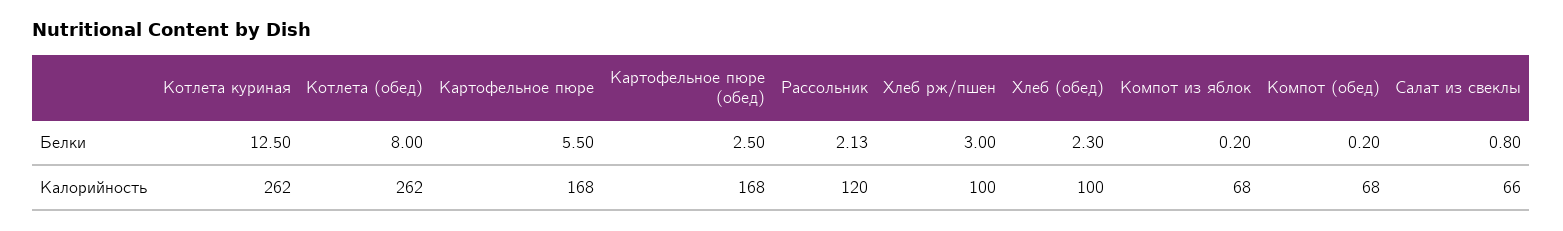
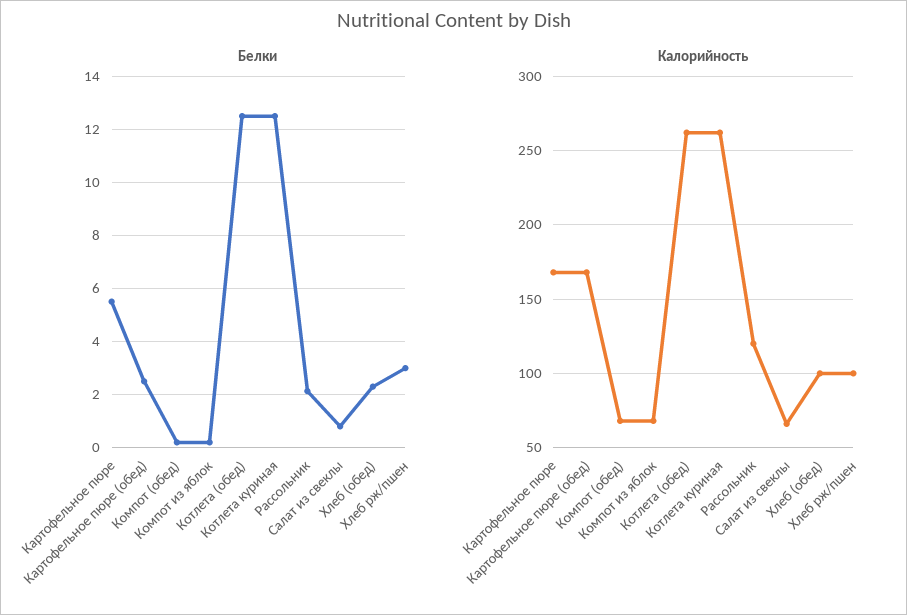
  {
    "Белки": {
      "Котлета куриная": 12.5,
-     "Котлета (обед)": 8,
+     "Котлета (обед)": 12.5,
      "Картофельное пюре": 5.5,
      "Картофельное пюре (обед)": 2.5,
      "Рассольник": 2.13,
      "Хлеб рж/пшен": 3,
      "Хлеб (обед)": 2.3,
      "Компот из яблок": 0.2,
      "Компот (обед)": 0.2,
      "Салат из свеклы": 0.8
    },
    "Калорийность": {
      "Котлета куриная": 262,
      "Котлета (обед)": 262,
      "Картофельное пюре": 168,
      "Картофельное пюре (обед)": 168,
      "Рассольник": 120,
      "Хлеб рж/пшен": 100,
      "Хлеб (обед)": 100,
      "Компот из яблок": 68,
      "Компот (обед)": 68,
      "Салат из свеклы": 66
    }
  }

